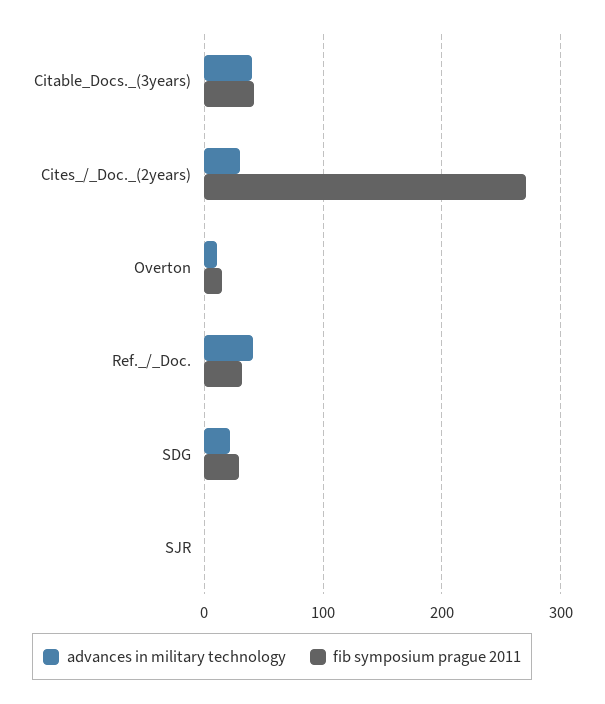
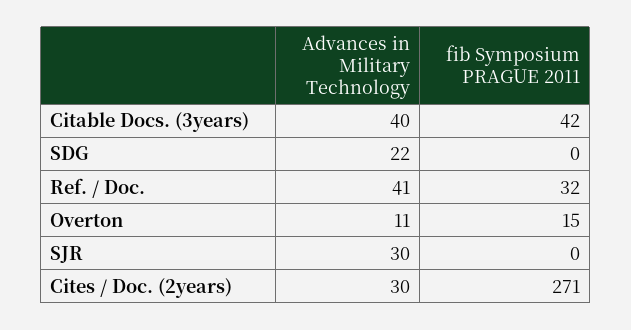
  {
    "advances in military technology": {
      "Citable_Docs._(3years)": 40,
      "Cites_/_Doc._(2years)": 30,
      "Overton": 11,
      "Ref._/_Doc.": 41,
      "SDG": 22,
-     "SJR": 0
+     "SJR": 30
    },
    "fib symposium prague 2011": {
      "Citable_Docs._(3years)": 42,
      "Cites_/_Doc._(2years)": 271,
      "Overton": 15,
      "Ref._/_Doc.": 32,
-     "SDG": 30,
+     "SDG": 0,
      "SJR": 0
    }
  }

